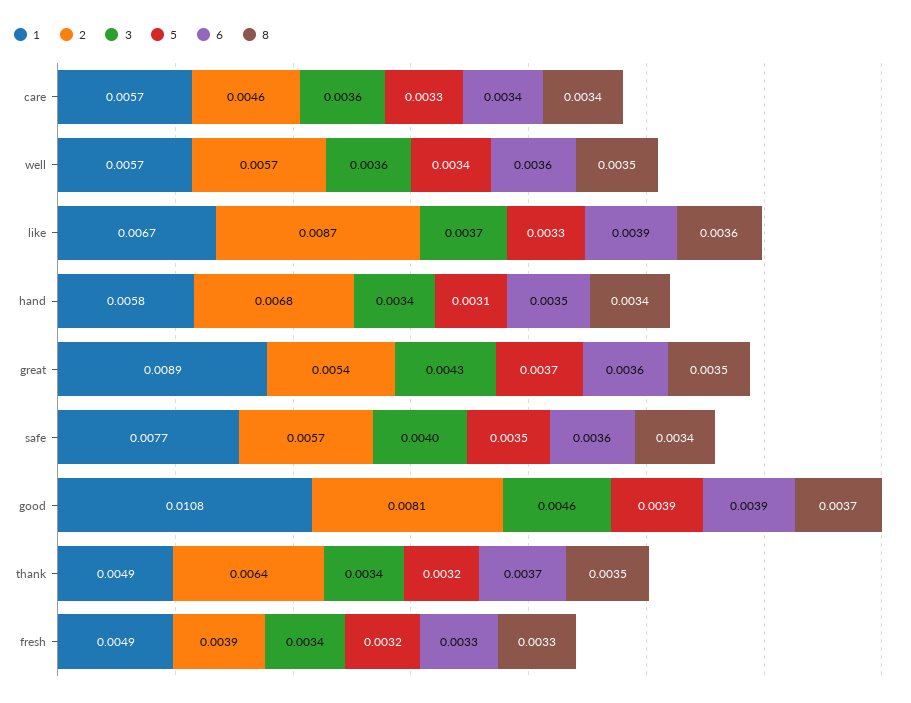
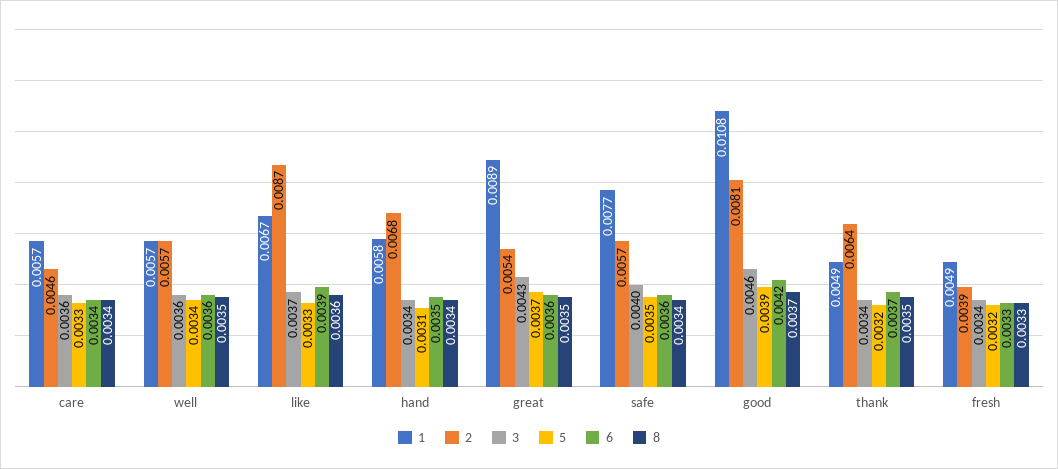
  {
    "1": {
      "care": 0.0057,
      "well": 0.0057,
      "like": 0.0067,
      "hand": 0.0058,
      "great": 0.0089,
      "safe": 0.0077,
      "good": 0.0108,
      "thank": 0.0049,
      "fresh": 0.0049
    },
    "2": {
      "care": 0.0046,
      "well": 0.0057,
      "like": 0.0087,
      "hand": 0.0068,
      "great": 0.0054,
      "safe": 0.0057,
      "good": 0.0081,
      "thank": 0.0064,
      "fresh": 0.0039
    },
    "3": {
      "care": 0.0036,
      "well": 0.0036,
      "like": 0.0037,
      "hand": 0.0034,
      "great": 0.0043,
      "safe": 0.004,
      "good": 0.0046,
      "thank": 0.0034,
      "fresh": 0.0034
    },
    "5": {
      "care": 0.0033,
      "well": 0.0034,
      "like": 0.0033,
      "hand": 0.0031,
      "great": 0.0037,
      "safe": 0.0035,
      "good": 0.0039,
      "thank": 0.0032,
      "fresh": 0.0032
    },
    "6": {
      "care": 0.0034,
      "well": 0.0036,
      "like": 0.0039,
      "hand": 0.0035,
      "great": 0.0036,
      "safe": 0.0036,
-     "good": 0.0039,
+     "good": 0.0042,
      "thank": 0.0037,
      "fresh": 0.0033
    },
    "8": {
      "care": 0.0034,
      "well": 0.0035,
      "like": 0.0036,
      "hand": 0.0034,
      "great": 0.0035,
      "safe": 0.0034,
      "good": 0.0037,
      "thank": 0.0035,
      "fresh": 0.0033
    }
  }

